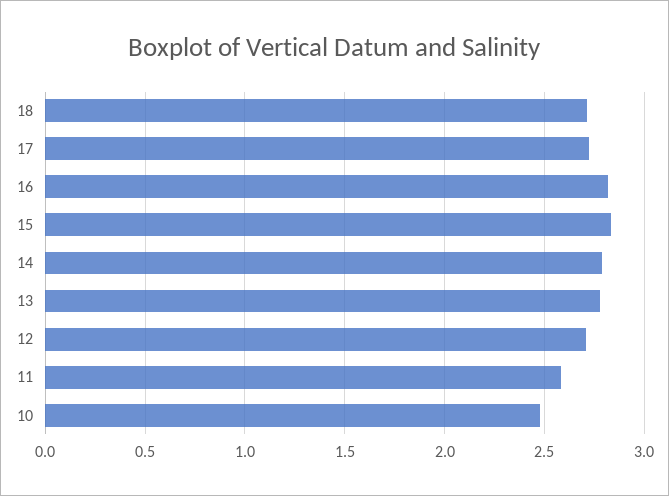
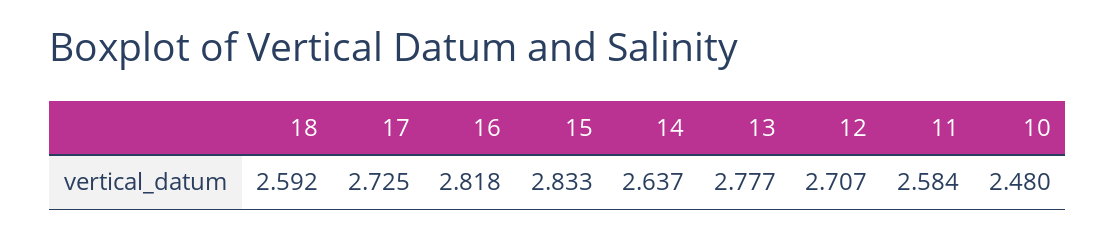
  {
-   "18": 2.7,
+   "18": 2.592,
    "17": 2.725,
    "16": 2.818,
    "15": 2.833,
-   "14": 2.8,
+   "14": 2.637,
    "13": 2.777,
    "12": 2.707,
    "11": 2.584,
    "10": 2.48
  }

